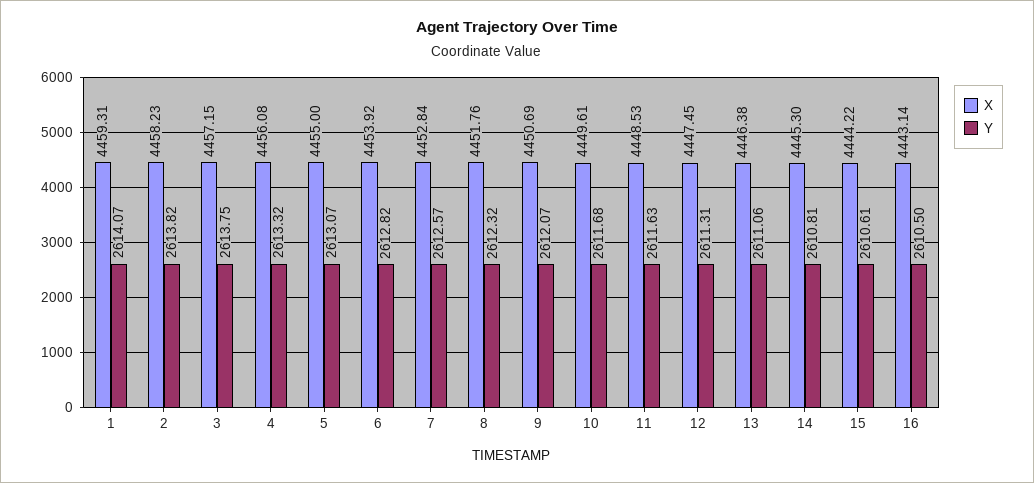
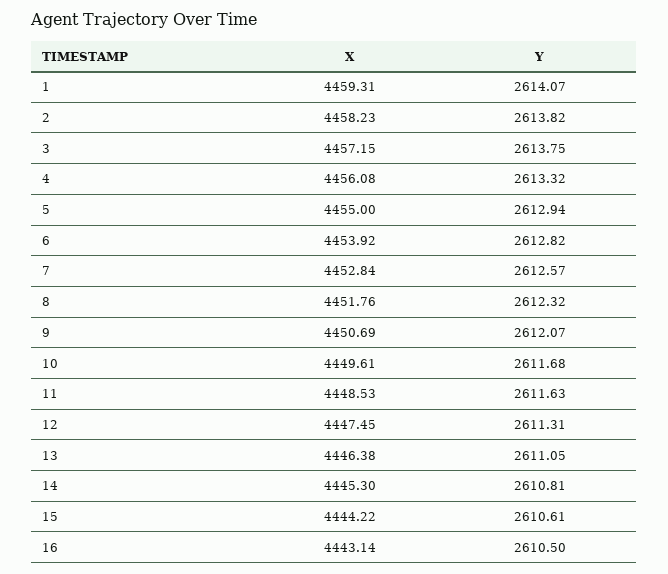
  {
    "X": {
      "1": 4459.31,
      "2": 4458.23,
      "3": 4457.15,
      "4": 4456.08,
      "5": 4455,
      "6": 4453.92,
      "7": 4452.84,
      "8": 4451.76,
      "9": 4450.69,
      "10": 4449.61,
      "11": 4448.53,
      "12": 4447.45,
      "13": 4446.38,
      "14": 4445.3,
      "15": 4444.22,
      "16": 4443.14
    },
    "Y": {
      "1": 2614.07,
      "2": 2613.82,
      "3": 2613.75,
      "4": 2613.32,
-     "5": 2613.07,
+     "5": 2612.94,
      "6": 2612.82,
      "7": 2612.57,
      "8": 2612.32,
      "9": 2612.07,
      "10": 2611.68,
      "11": 2611.63,
      "12": 2611.31,
-     "13": 2611.06,
+     "13": 2611.05,
      "14": 2610.81,
      "15": 2610.61,
      "16": 2610.5
    }
  }

